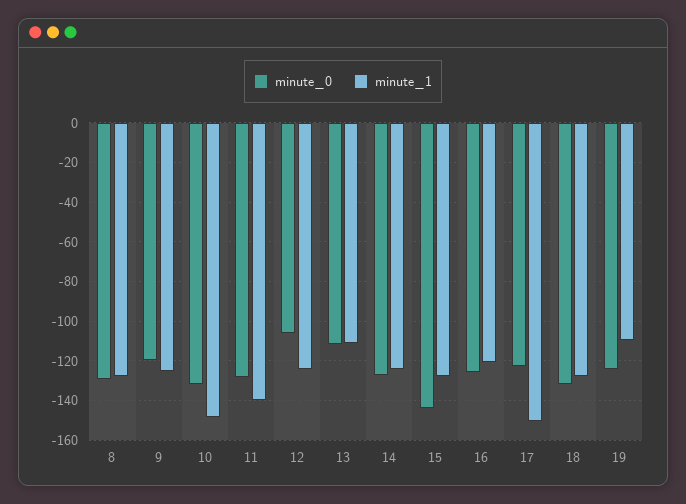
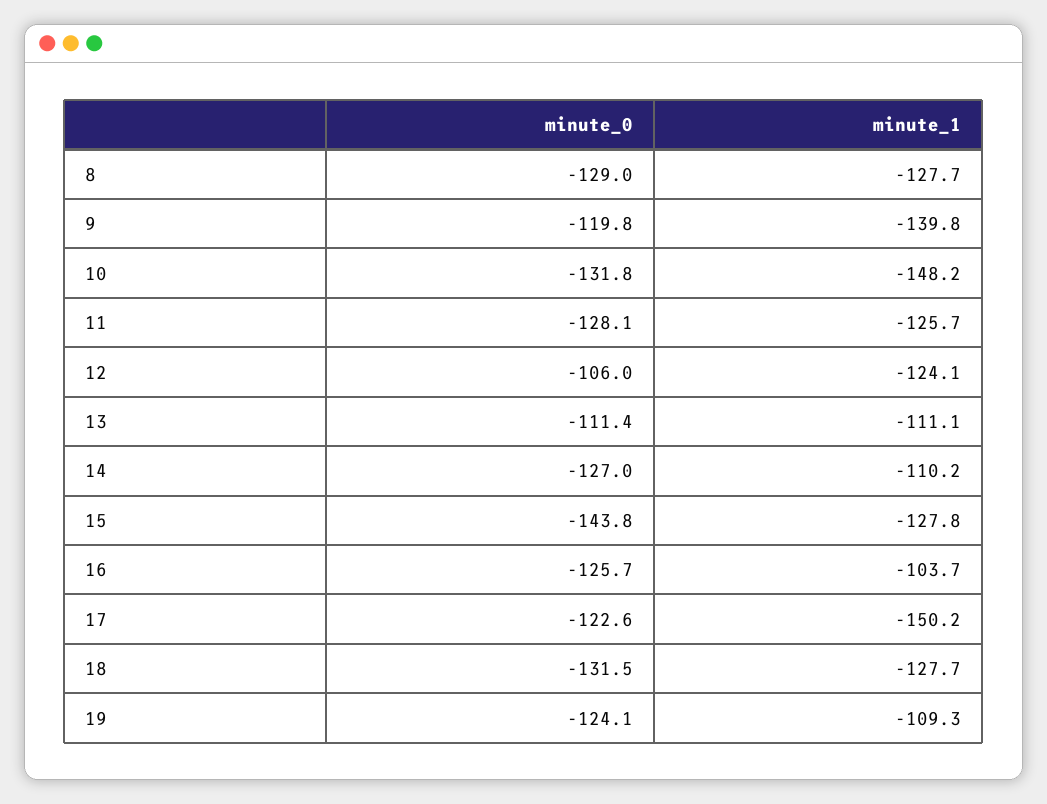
  {
    "minute_0": {
      "8": -129,
      "9": -119.8,
      "10": -131.8,
      "11": -128.1,
      "12": -106,
      "13": -111.4,
      "14": -127,
      "15": -143.8,
      "16": -125.7,
      "17": -122.6,
      "18": -131.5,
      "19": -124.1
    },
    "minute_1": {
      "8": -127.7,
-     "9": -125,
+     "9": -139.8,
      "10": -148.2,
-     "11": -140,
+     "11": -125.7,
      "12": -124.1,
      "13": -111.1,
-     "14": -125,
+     "14": -110.2,
      "15": -127.8,
-     "16": -120,
+     "16": -103.7,
      "17": -150.2,
      "18": -127.7,
      "19": -109.3
    }
  }

